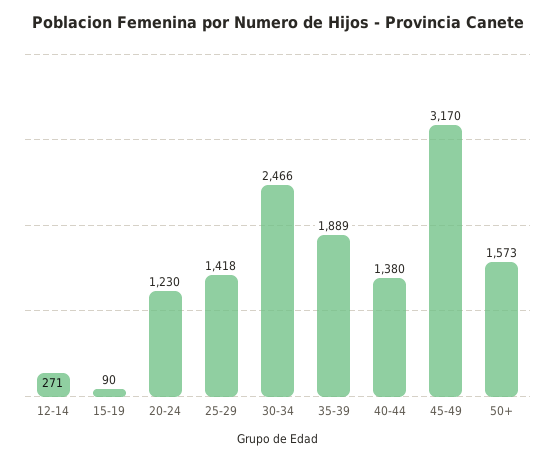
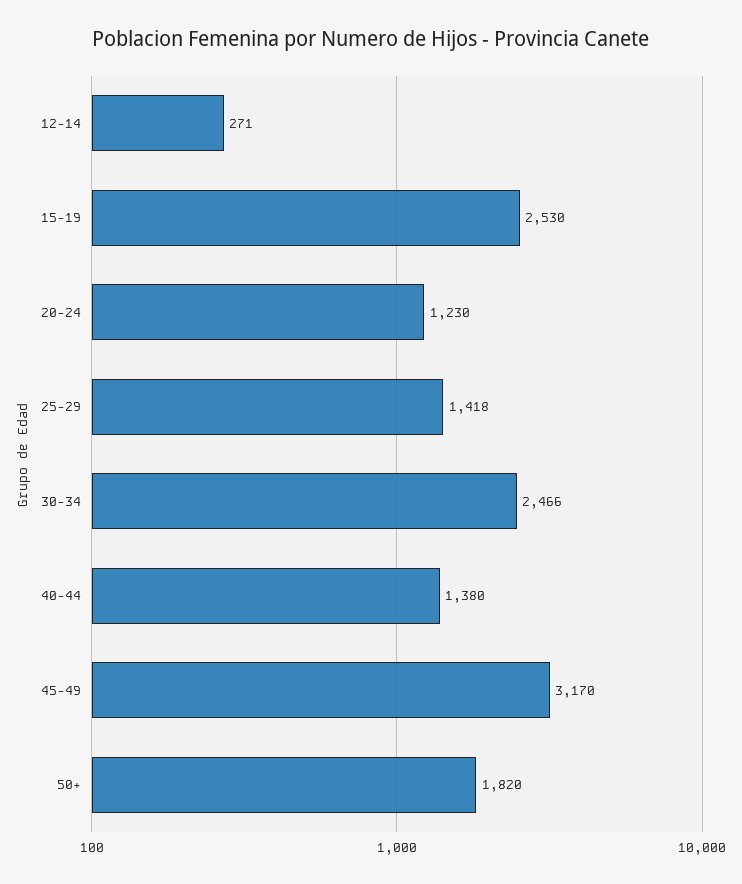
  {
    "12-14": 271,
-   "15-19": 90,
+   "15-19": 2530,
    "20-24": 1230,
    "25-29": 1418,
    "30-34": 2466,
-   "35-39": 1889,
    "40-44": 1380,
    "45-49": 3170,
-   "50+": 1573
+   "50+": 1820
  }

